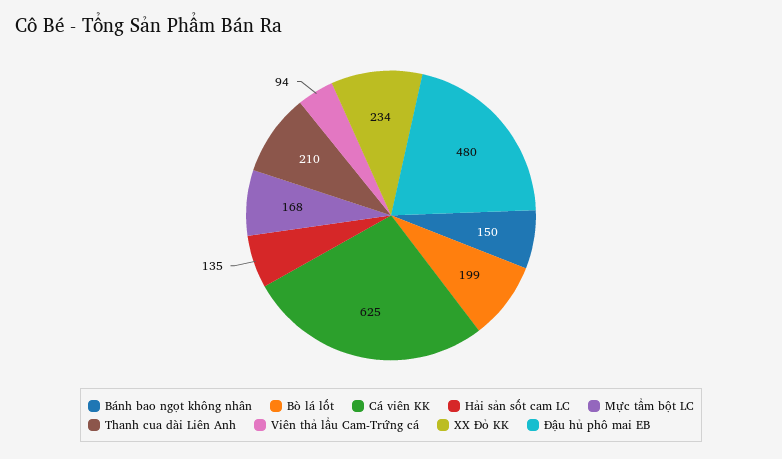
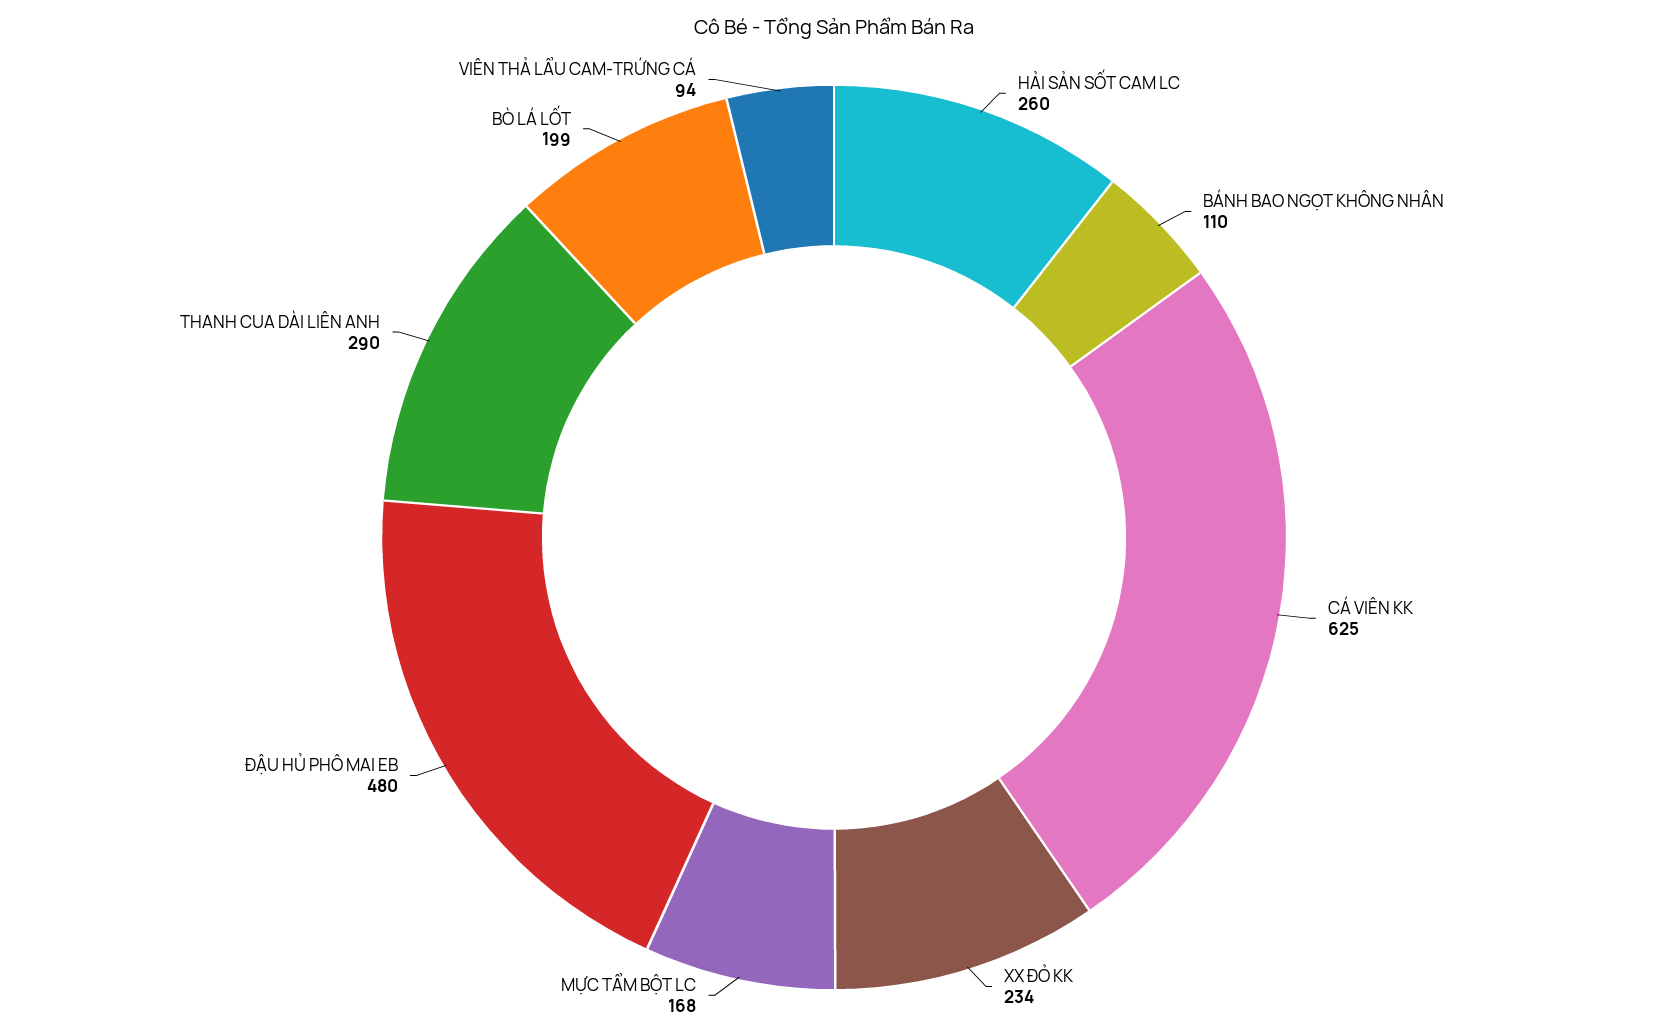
  {
-   "Bánh bao ngọt không nhân": 150,
+   "Bánh bao ngọt không nhân": 110,
    "Bò lá lốt": 199,
    "Cá viên KK": 625,
-   "Hải sản sốt cam LC": 135,
+   "Hải sản sốt cam LC": 260,
    "Mực tẩm bột LC": 168,
-   "Thanh cua dài Liên Anh": 210,
+   "Thanh cua dài Liên Anh": 290,
    "Viên thả lẩu Cam-Trứng cá": 94,
    "XX Đỏ KK": 234,
    "Đậu hủ phô mai EB": 480
  }

